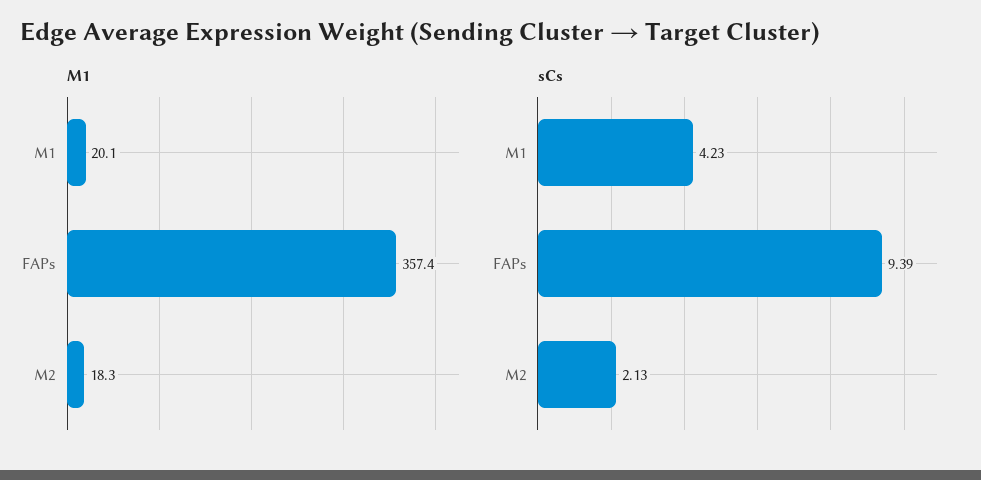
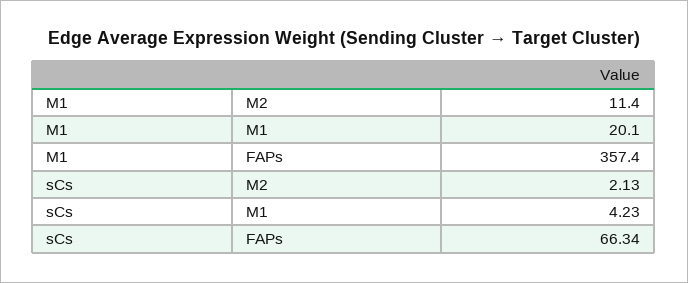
  {
    "M1": {
      "M1": 20.1,
      "FAPs": 357.4,
-     "M2": 18.3
+     "M2": 11.4
    },
    "sCs": {
      "M1": 4.23,
-     "FAPs": 9.39,
+     "FAPs": 66.34,
      "M2": 2.13
    }
  }

